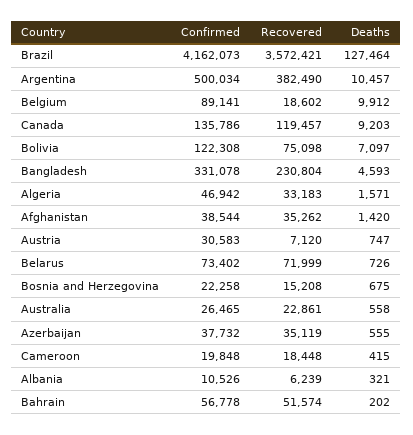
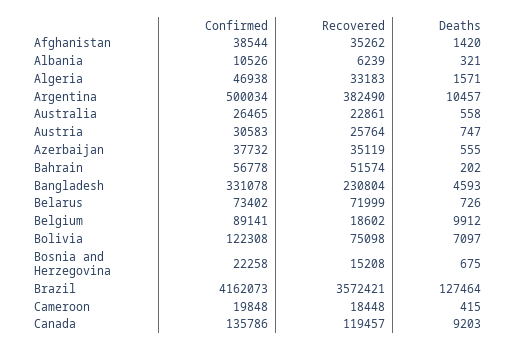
  {
    "Confirmed": {
      "Brazil": 4162073,
      "Argentina": 500034,
      "Belgium": 89141,
      "Canada": 135786,
      "Bolivia": 122308,
      "Bangladesh": 331078,
-     "Algeria": 46942,
+     "Algeria": 46938,
      "Afghanistan": 38544,
      "Austria": 30583,
      "Belarus": 73402,
      "Bosnia and Herzegovina": 22258,
      "Australia": 26465,
      "Azerbaijan": 37732,
      "Cameroon": 19848,
      "Albania": 10526,
      "Bahrain": 56778
    },
    "Recovered": {
      "Brazil": 3572421,
      "Argentina": 382490,
      "Belgium": 18602,
      "Canada": 119457,
      "Bolivia": 75098,
      "Bangladesh": 230804,
      "Algeria": 33183,
      "Afghanistan": 35262,
-     "Austria": 7120,
+     "Austria": 25764,
      "Belarus": 71999,
      "Bosnia and Herzegovina": 15208,
      "Australia": 22861,
      "Azerbaijan": 35119,
      "Cameroon": 18448,
      "Albania": 6239,
      "Bahrain": 51574
    },
    "Deaths": {
      "Brazil": 127464,
      "Argentina": 10457,
      "Belgium": 9912,
      "Canada": 9203,
      "Bolivia": 7097,
      "Bangladesh": 4593,
      "Algeria": 1571,
      "Afghanistan": 1420,
      "Austria": 747,
      "Belarus": 726,
      "Bosnia and Herzegovina": 675,
      "Australia": 558,
      "Azerbaijan": 555,
      "Cameroon": 415,
      "Albania": 321,
      "Bahrain": 202
    }
  }

